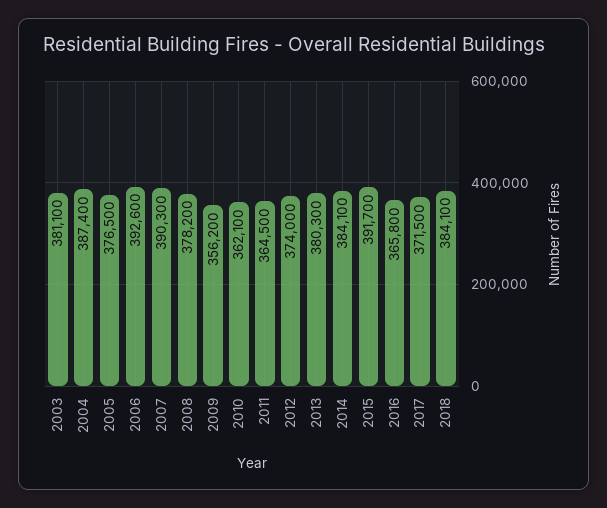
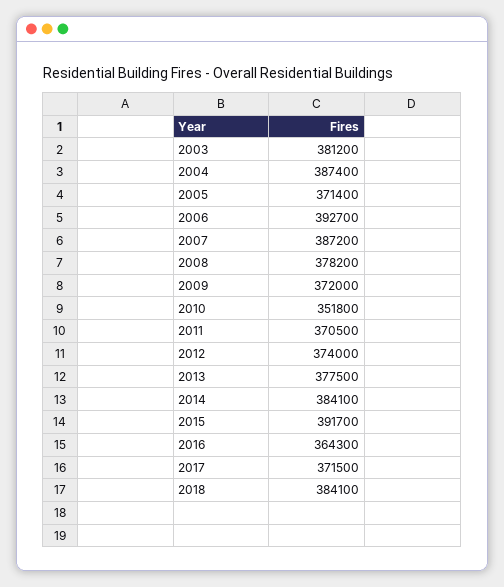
  {
-   "2003": 381100,
+   "2003": 381200,
    "2004": 387400,
-   "2005": 376500,
+   "2005": 371400,
-   "2006": 392600,
+   "2006": 392700,
-   "2007": 390300,
+   "2007": 387200,
    "2008": 378200,
-   "2009": 356200,
+   "2009": 372000,
-   "2010": 362100,
+   "2010": 351800,
-   "2011": 364500,
+   "2011": 370500,
    "2012": 374000,
-   "2013": 380300,
+   "2013": 377500,
    "2014": 384100,
    "2015": 391700,
-   "2016": 365800,
+   "2016": 364300,
    "2017": 371500,
    "2018": 384100
  }

